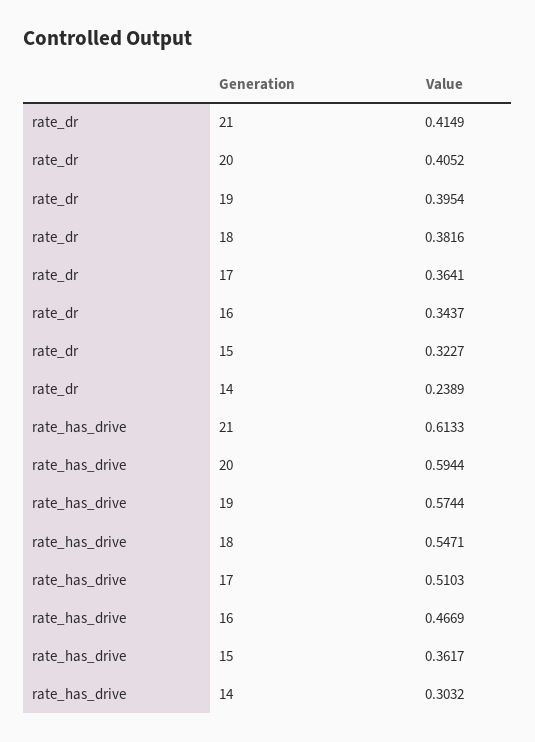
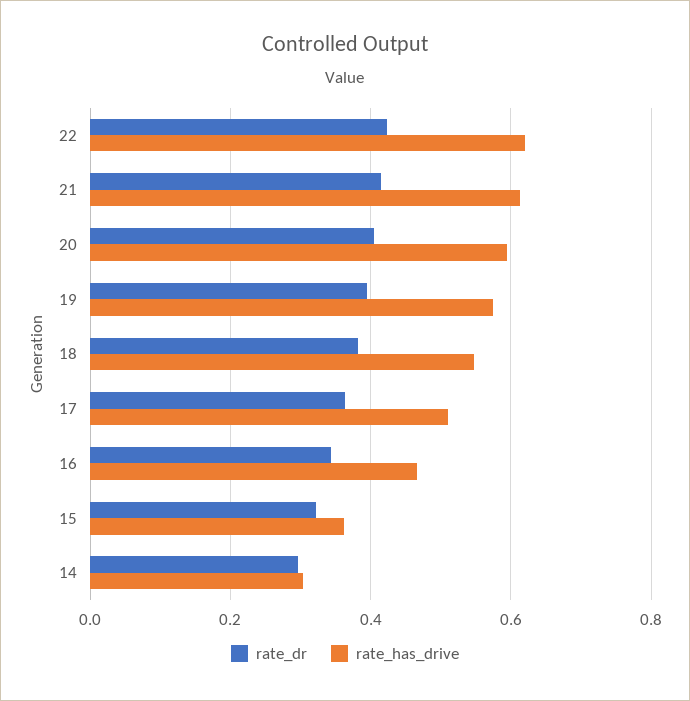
  {
    "rate_dr": {
      "21": 0.4149,
      "20": 0.4052,
      "19": 0.3954,
      "18": 0.3816,
      "17": 0.3641,
      "16": 0.3437,
      "15": 0.3227,
-     "14": 0.2389
+     "14": 0.3,
+     "22": 0.42
    },
    "rate_has_drive": {
      "21": 0.6133,
      "20": 0.5944,
      "19": 0.5744,
      "18": 0.5471,
      "17": 0.5103,
      "16": 0.4669,
      "15": 0.3617,
-     "14": 0.3032
+     "14": 0.3032,
+     "22": 0.62
    }
  }

